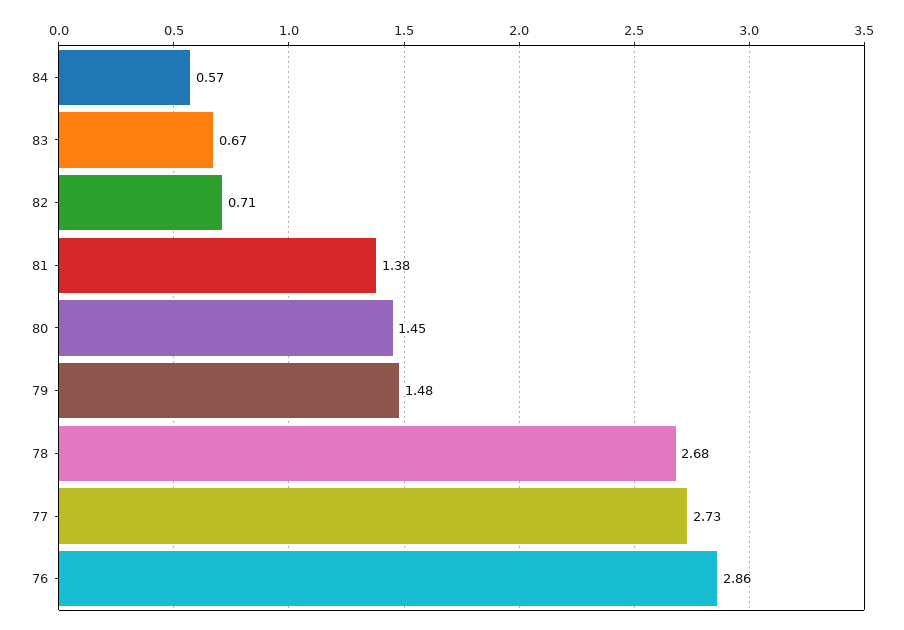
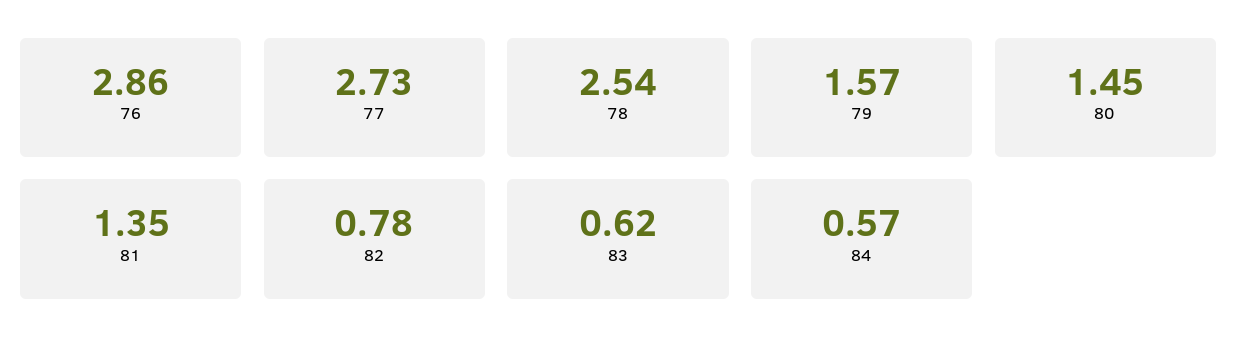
  {
    "84": 0.57,
-   "83": 0.67,
+   "83": 0.62,
-   "82": 0.71,
+   "82": 0.78,
-   "81": 1.38,
+   "81": 1.35,
    "80": 1.45,
-   "79": 1.48,
+   "79": 1.57,
-   "78": 2.68,
+   "78": 2.54,
    "77": 2.73,
    "76": 2.86
  }

